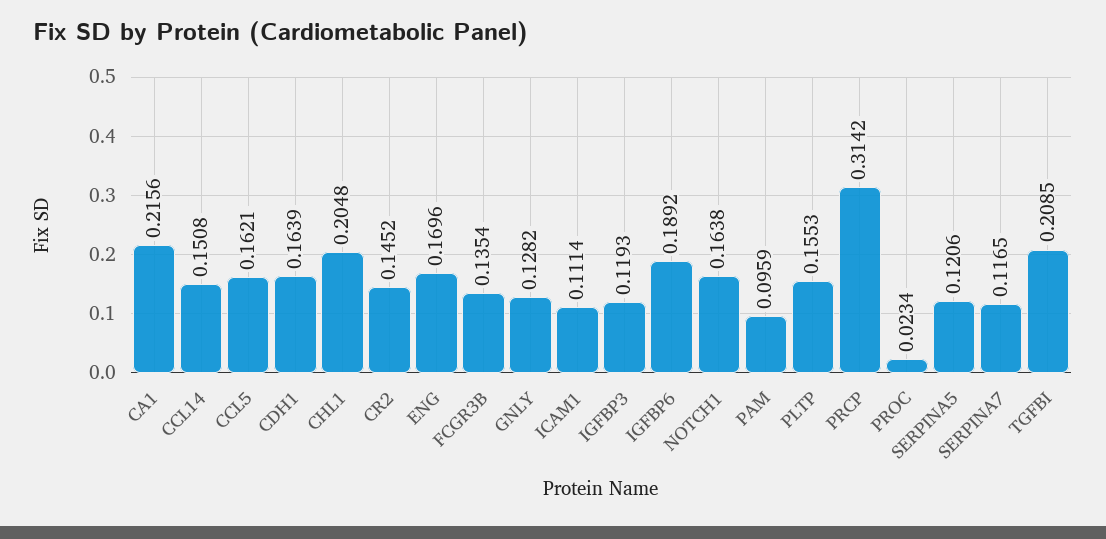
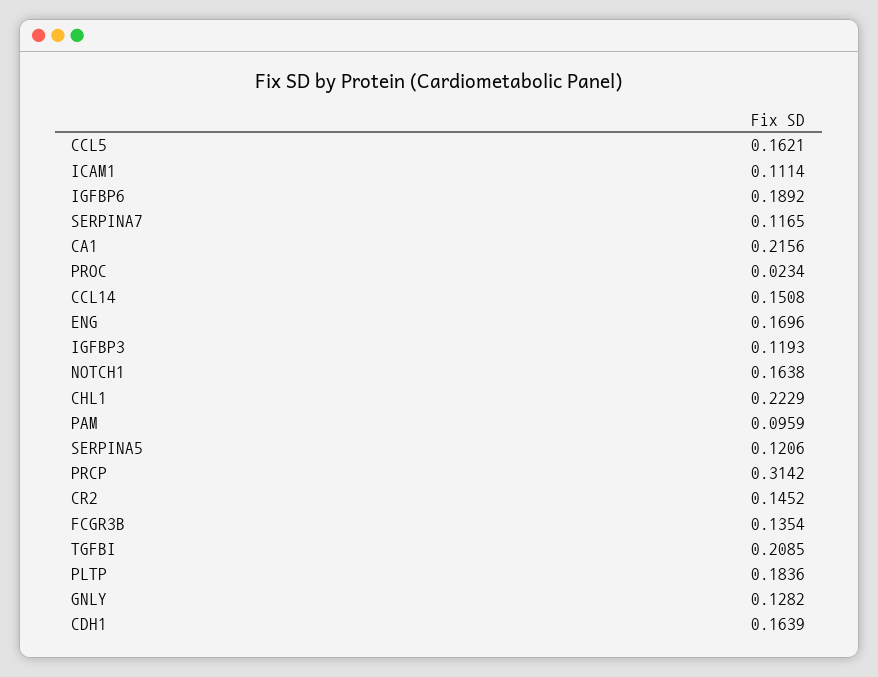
  {
    "CA1": 0.2156,
    "CCL14": 0.1508,
    "CCL5": 0.1621,
    "CDH1": 0.1639,
-   "CHL1": 0.2048,
+   "CHL1": 0.2229,
    "CR2": 0.1452,
    "ENG": 0.1696,
    "FCGR3B": 0.1354,
    "GNLY": 0.1282,
    "ICAM1": 0.1114,
    "IGFBP3": 0.1193,
    "IGFBP6": 0.1892,
    "NOTCH1": 0.1638,
    "PAM": 0.0959,
-   "PLTP": 0.1553,
+   "PLTP": 0.1836,
    "PRCP": 0.3142,
    "PROC": 0.0234,
    "SERPINA5": 0.1206,
    "SERPINA7": 0.1165,
    "TGFBI": 0.2085
  }

